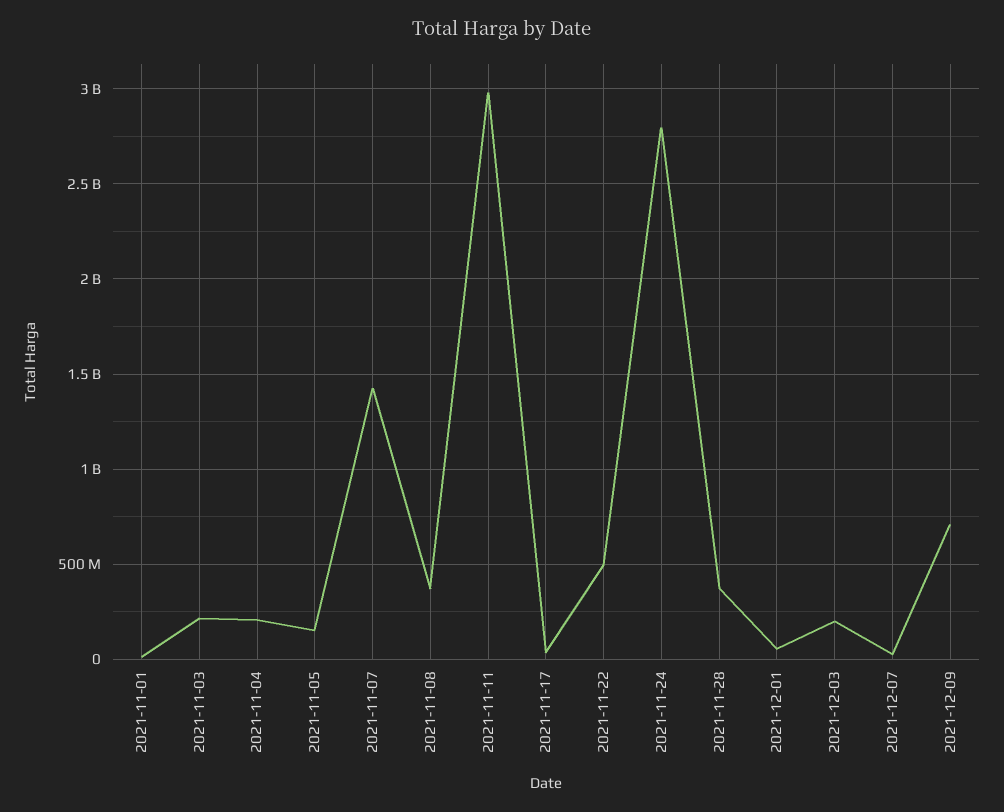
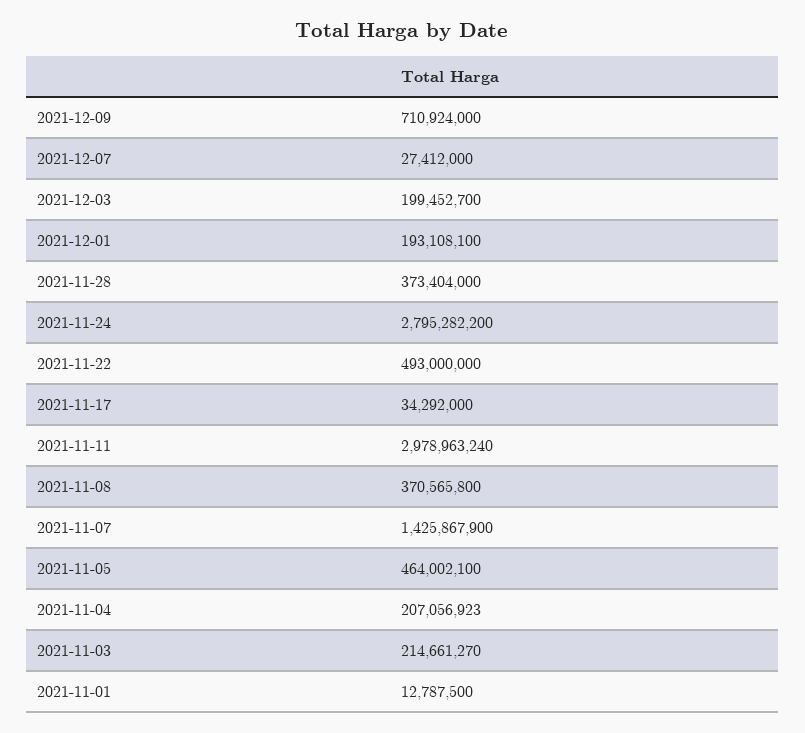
  {
    "2021-11-01": 12787500,
    "2021-11-03": 214661270,
    "2021-11-04": 207056923,
-   "2021-11-05": 150000000,
+   "2021-11-05": 464002100,
    "2021-11-07": 1425867900,
    "2021-11-08": 370565800,
    "2021-11-11": 2978963240,
    "2021-11-17": 34292000,
    "2021-11-22": 493000000,
    "2021-11-24": 2795282200,
    "2021-11-28": 373404000,
-   "2021-12-01": 50000000,
+   "2021-12-01": 193108100,
    "2021-12-03": 199452700,
    "2021-12-07": 27412000,
    "2021-12-09": 710924000
  }

